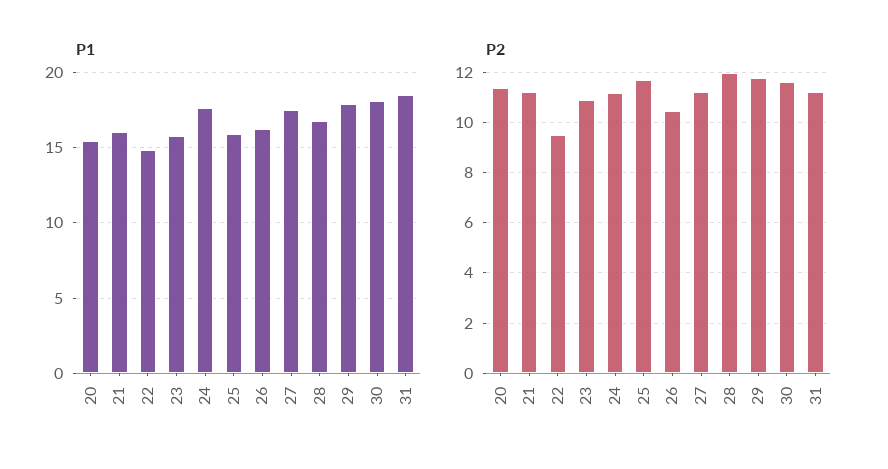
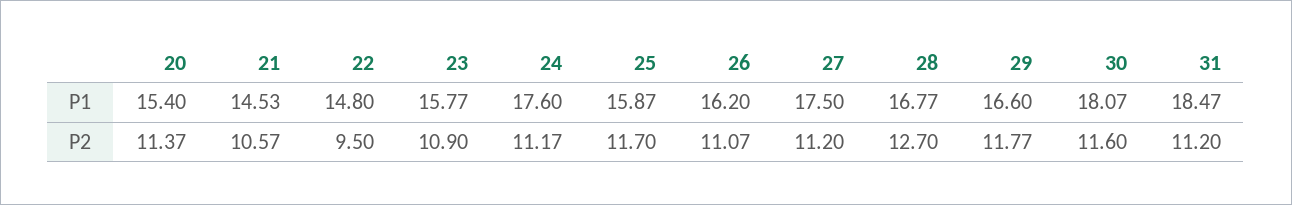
  {
    "P1": {
      "20": 15.4,
-     "21": 16,
+     "21": 14.53,
      "22": 14.8,
      "23": 15.77,
      "24": 17.6,
      "25": 15.87,
      "26": 16.2,
      "27": 17.5,
      "28": 16.77,
-     "29": 18,
+     "29": 16.6,
      "30": 18.07,
      "31": 18.47
    },
    "P2": {
      "20": 11.37,
-     "21": 11.25,
+     "21": 10.57,
      "22": 9.5,
      "23": 10.9,
      "24": 11.17,
      "25": 11.7,
-     "26": 10.5,
+     "26": 11.07,
      "27": 11.2,
-     "28": 12,
+     "28": 12.7,
      "29": 11.77,
      "30": 11.6,
      "31": 11.2
    }
  }

